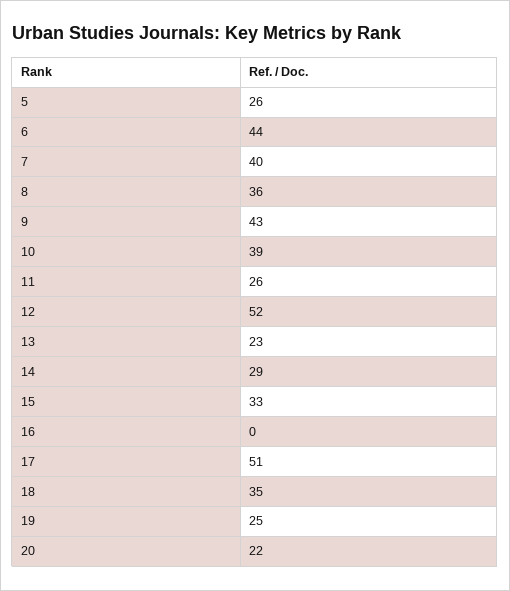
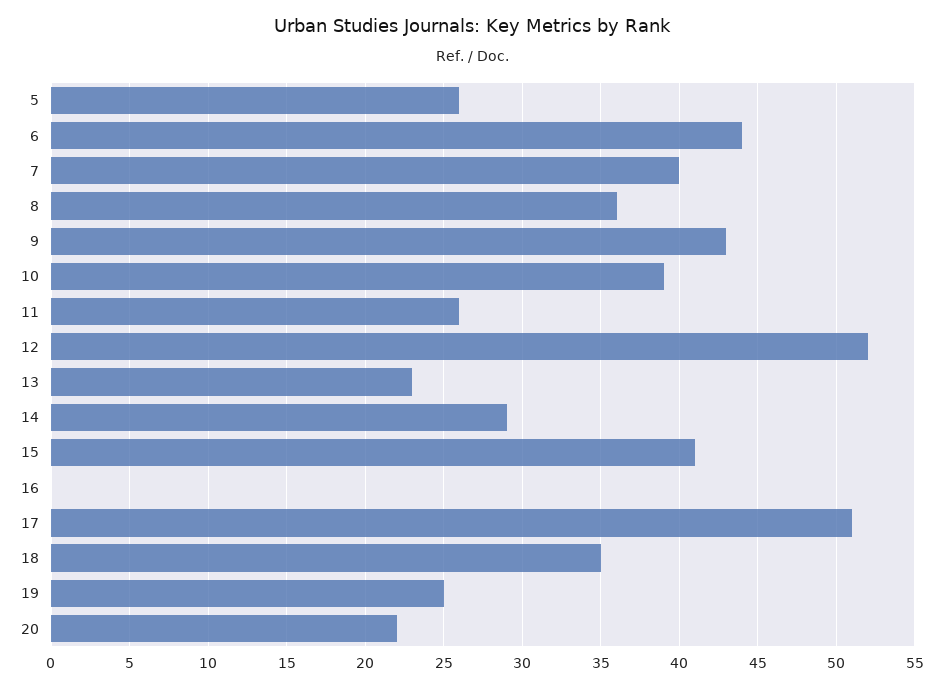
  {
    "5": 26,
    "6": 44,
    "7": 40,
    "8": 36,
    "9": 43,
    "10": 39,
    "11": 26,
    "12": 52,
    "13": 23,
    "14": 29,
-   "15": 33,
+   "15": 41,
    "16": 0,
    "17": 51,
    "18": 35,
    "19": 25,
    "20": 22
  }

